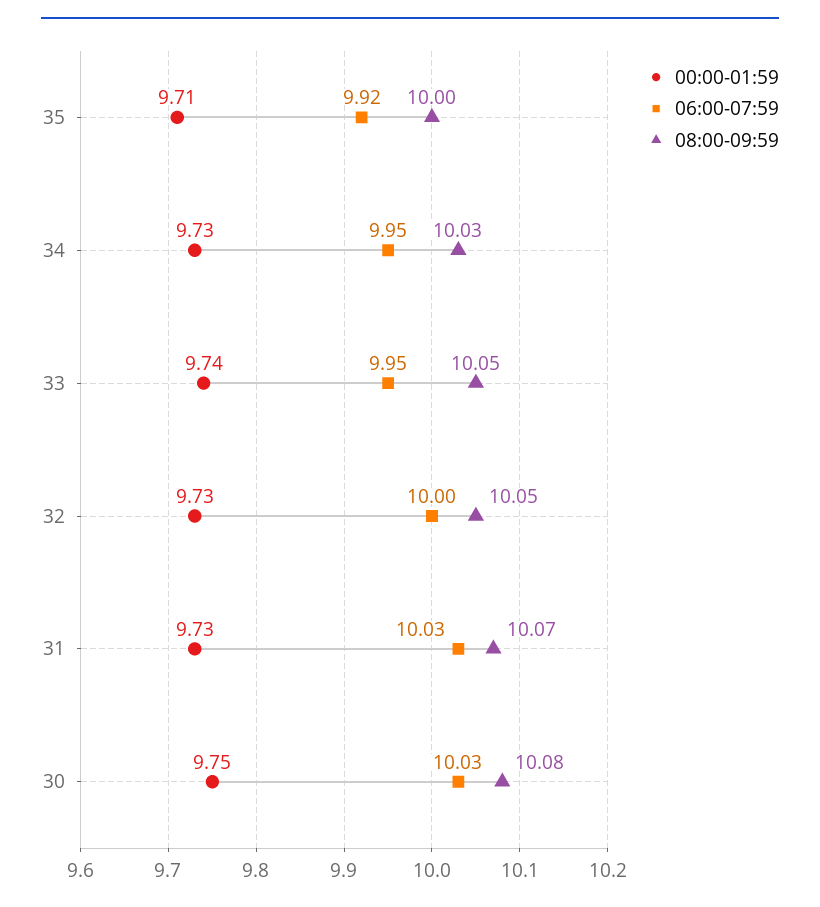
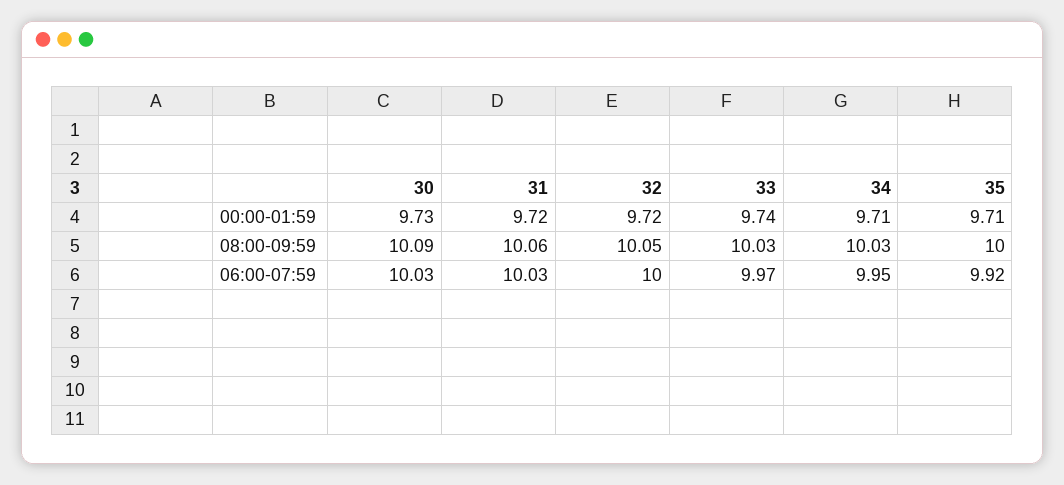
  {
    "00:00-01:59": {
      "35": 9.71,
-     "34": 9.73,
+     "34": 9.71,
      "33": 9.74,
-     "32": 9.73,
+     "32": 9.72,
-     "31": 9.73,
+     "31": 9.72,
-     "30": 9.75
+     "30": 9.73
    },
    "06:00-07:59": {
      "35": 9.92,
      "34": 9.95,
-     "33": 9.95,
+     "33": 9.97,
      "32": 10,
      "31": 10.03,
      "30": 10.03
    },
    "08:00-09:59": {
      "35": 10,
      "34": 10.03,
-     "33": 10.05,
+     "33": 10.03,
      "32": 10.05,
-     "31": 10.07,
+     "31": 10.06,
-     "30": 10.08
+     "30": 10.09
    }
  }

